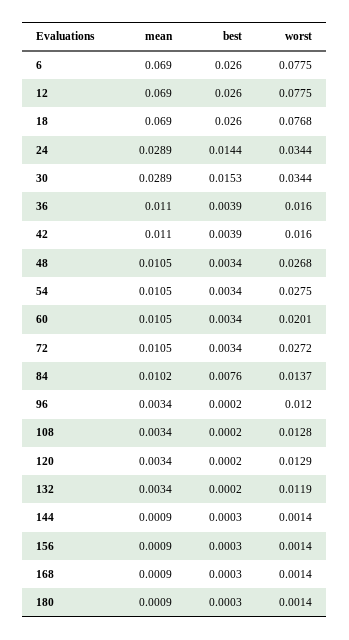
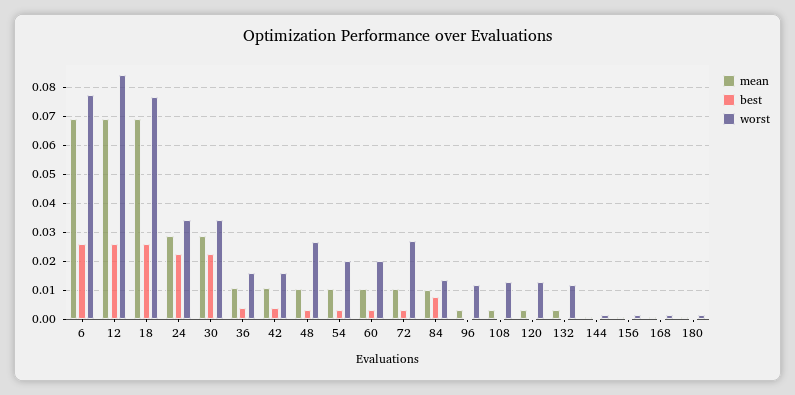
  {
    "mean": {
      "6": 0.069,
      "12": 0.069,
      "18": 0.069,
      "24": 0.0289,
      "30": 0.0289,
      "36": 0.011,
      "42": 0.011,
      "48": 0.0105,
      "54": 0.0105,
      "60": 0.0105,
      "72": 0.0105,
      "84": 0.0102,
      "96": 0.0034,
      "108": 0.0034,
      "120": 0.0034,
      "132": 0.0034,
      "144": 0.0009,
      "156": 0.0009,
      "168": 0.0009,
      "180": 0.0009
    },
    "best": {
      "6": 0.026,
      "12": 0.026,
      "18": 0.026,
-     "24": 0.0144,
+     "24": 0.0225,
-     "30": 0.0153,
+     "30": 0.0225,
      "36": 0.0039,
      "42": 0.0039,
      "48": 0.0034,
      "54": 0.0034,
      "60": 0.0034,
      "72": 0.0034,
      "84": 0.0076,
      "96": 0.0002,
      "108": 0.0002,
      "120": 0.0002,
      "132": 0.0002,
      "144": 0.0003,
      "156": 0.0003,
      "168": 0.0003,
      "180": 0.0003
    },
    "worst": {
      "6": 0.0775,
-     "12": 0.0775,
+     "12": 0.085,
      "18": 0.0768,
      "24": 0.0344,
      "30": 0.0344,
      "36": 0.016,
      "42": 0.016,
      "48": 0.0268,
-     "54": 0.0275,
+     "54": 0.02,
      "60": 0.0201,
      "72": 0.0272,
      "84": 0.0137,
      "96": 0.012,
      "108": 0.0128,
      "120": 0.0129,
      "132": 0.0119,
      "144": 0.0014,
      "156": 0.0014,
      "168": 0.0014,
      "180": 0.0014
    }
  }

